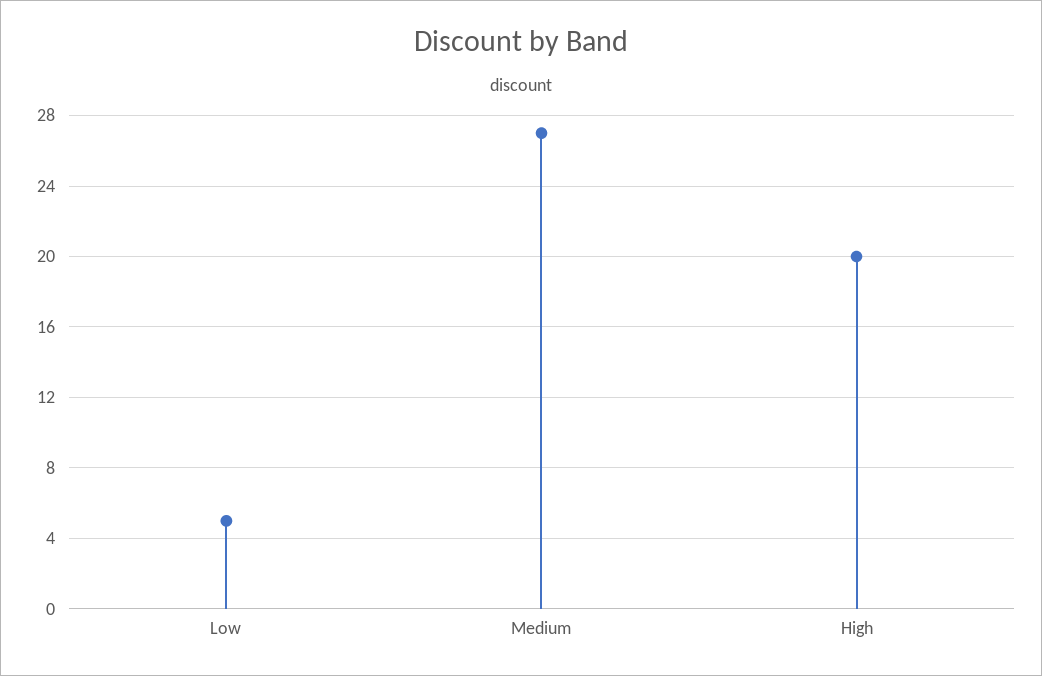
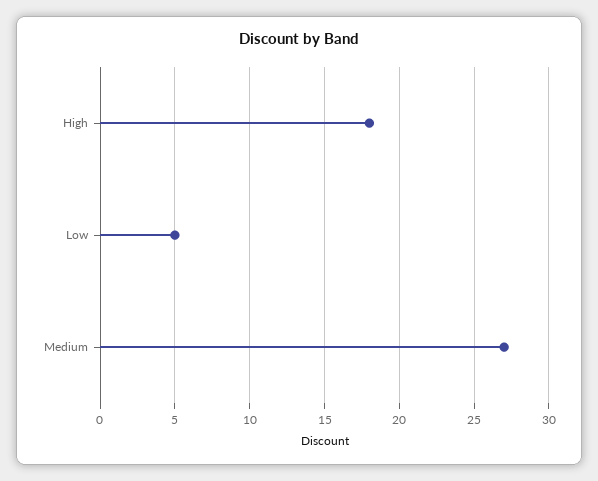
  {
    "Low": 5,
    "Medium": 27,
-   "High": 20
+   "High": 18
  }

